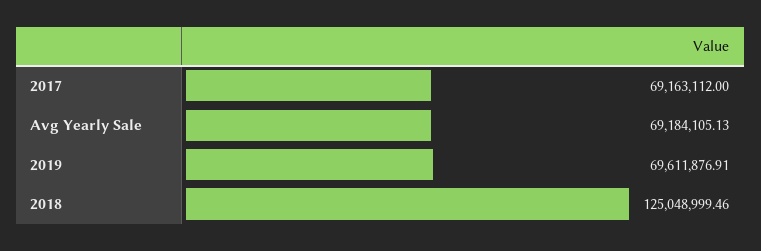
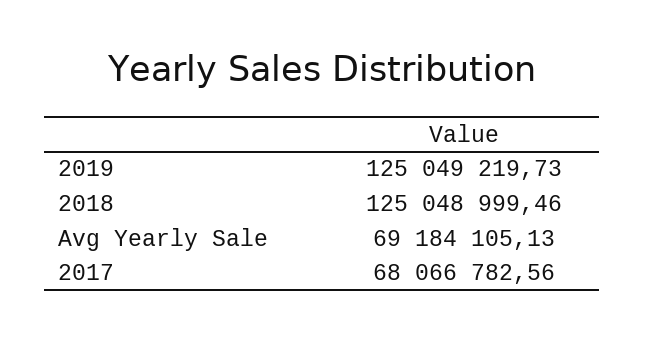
  {
-   "2017": 69163112,
+   "2017": 68066782.56,
    "Avg Yearly Sale": 69184105.13,
-   "2019": 69611876.91,
+   "2019": 125049219.73,
    "2018": 125048999.46
  }

